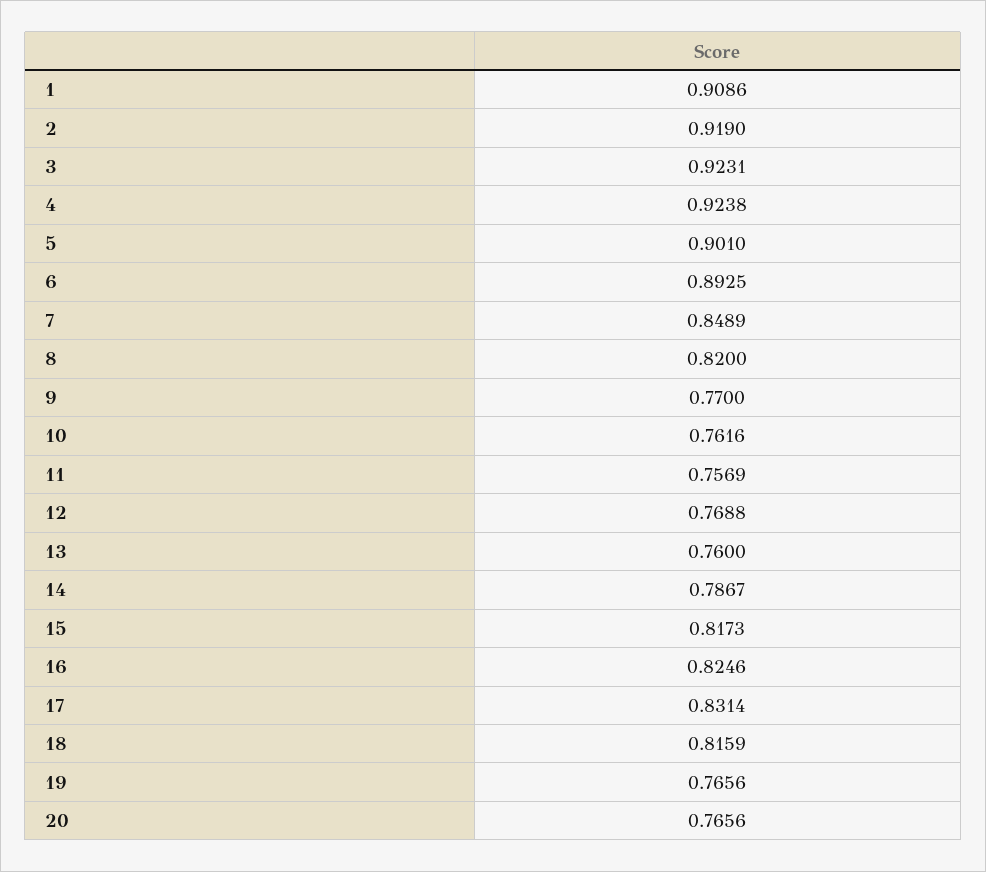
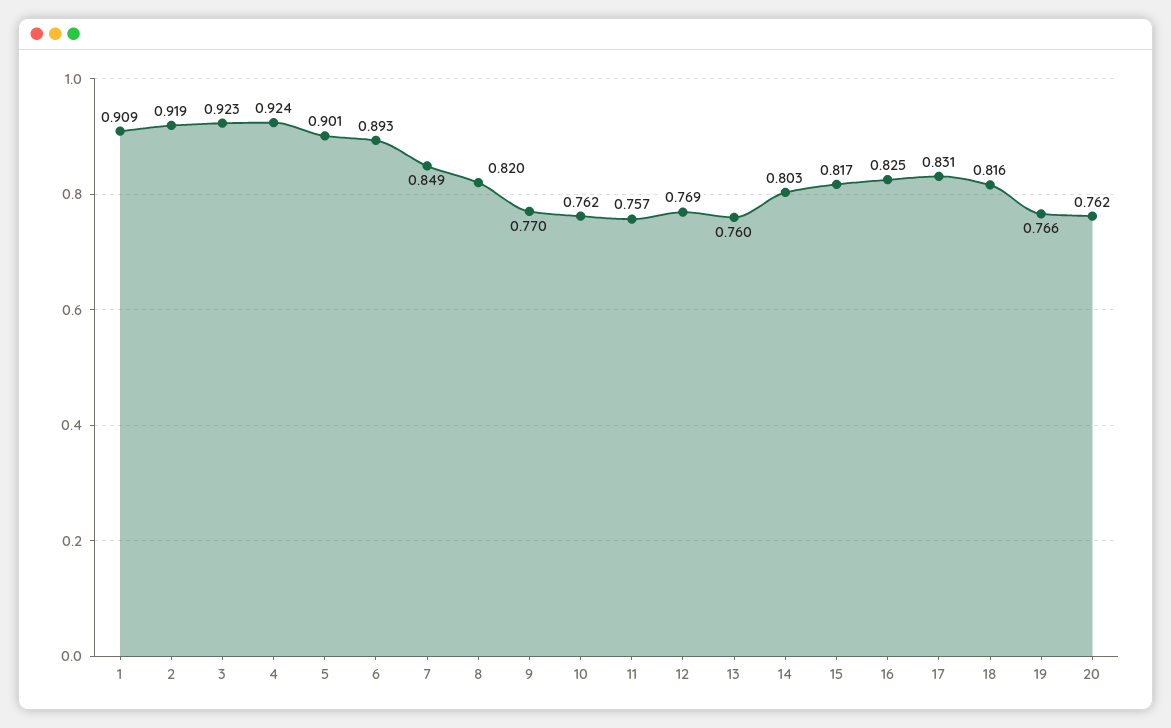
  {
    "1": 0.9086,
    "2": 0.919,
    "3": 0.9231,
    "4": 0.9238,
    "5": 0.901,
    "6": 0.8925,
    "7": 0.8489,
    "8": 0.82,
    "9": 0.77,
    "10": 0.7616,
    "11": 0.7569,
    "12": 0.7688,
    "13": 0.76,
-   "14": 0.7867,
+   "14": 0.803,
    "15": 0.8173,
    "16": 0.8246,
    "17": 0.8314,
    "18": 0.8159,
    "19": 0.7656,
-   "20": 0.7656
+   "20": 0.762
  }

